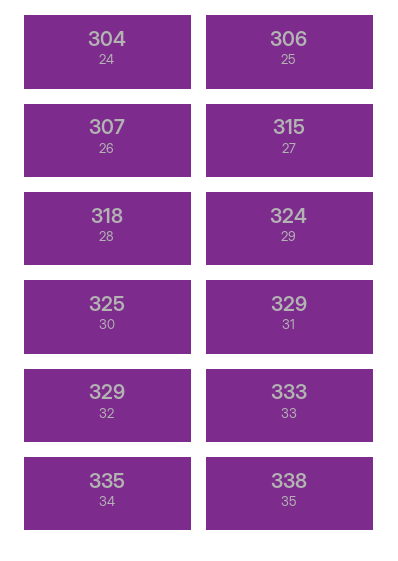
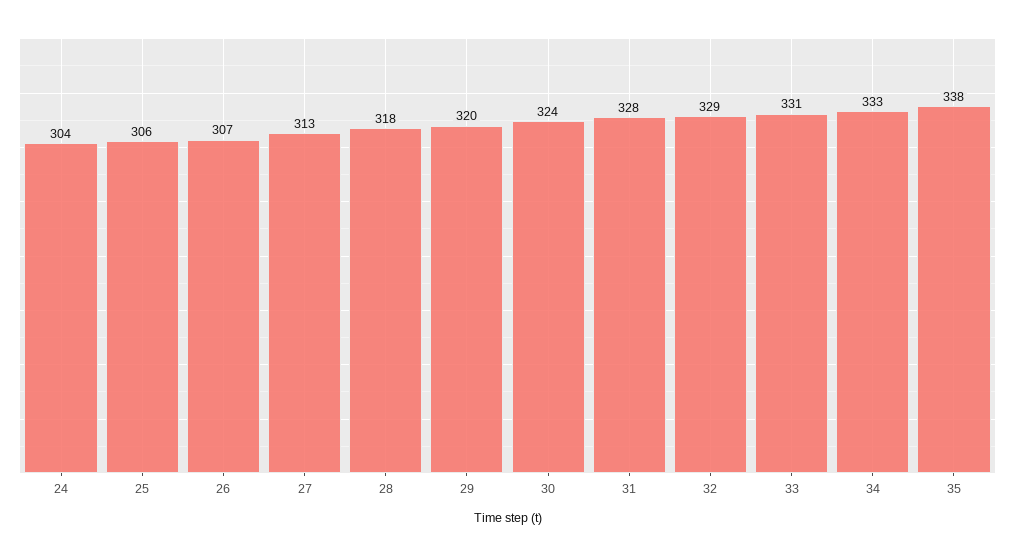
  {
    "24": 304,
    "25": 306,
    "26": 307,
-   "27": 315,
+   "27": 313,
    "28": 318,
-   "29": 324,
+   "29": 320,
-   "30": 325,
+   "30": 324,
-   "31": 329,
+   "31": 328,
    "32": 329,
-   "33": 333,
+   "33": 331,
-   "34": 335,
+   "34": 333,
    "35": 338
  }

